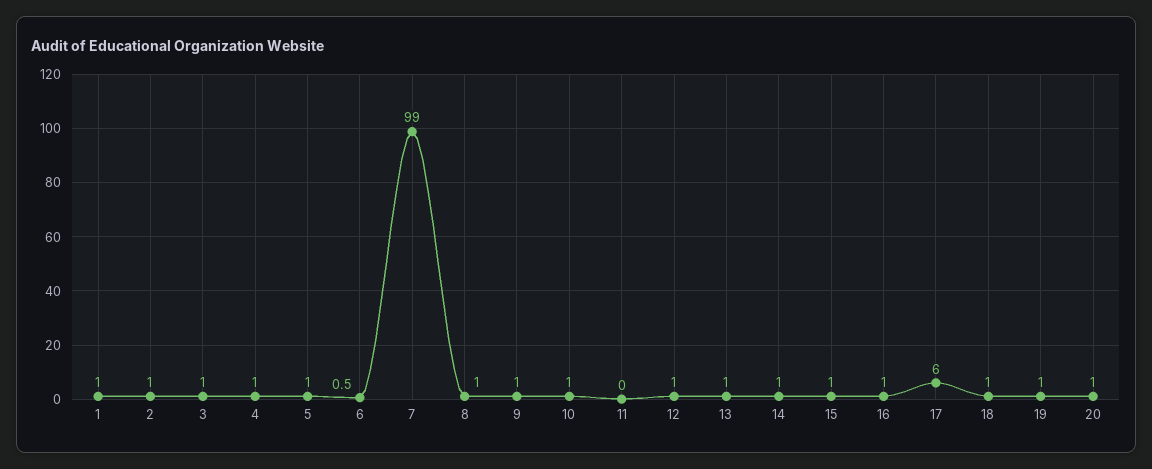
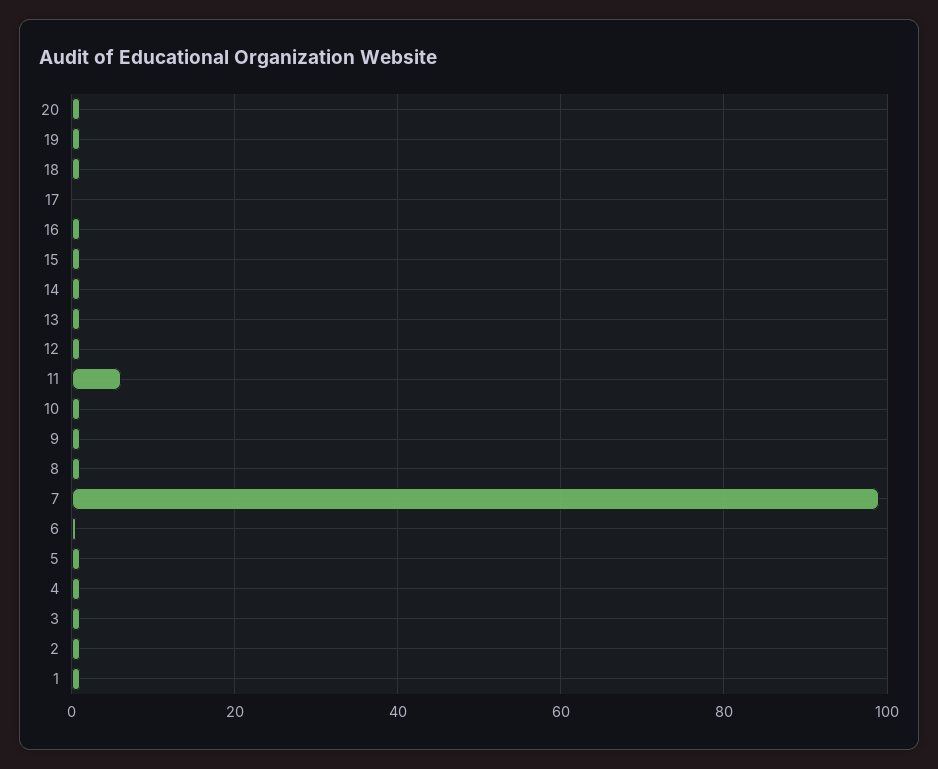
  {
    "1": 1,
    "2": 1,
    "3": 1,
    "4": 1,
    "5": 1,
    "6": 0.5,
    "7": 99,
    "8": 1,
    "9": 1,
    "10": 1,
-   "11": 0,
+   "11": 6,
    "12": 1,
    "13": 1,
    "14": 1,
    "15": 1,
    "16": 1,
-   "17": 6,
+   "17": 0,
    "18": 1,
    "19": 1,
    "20": 1
  }

